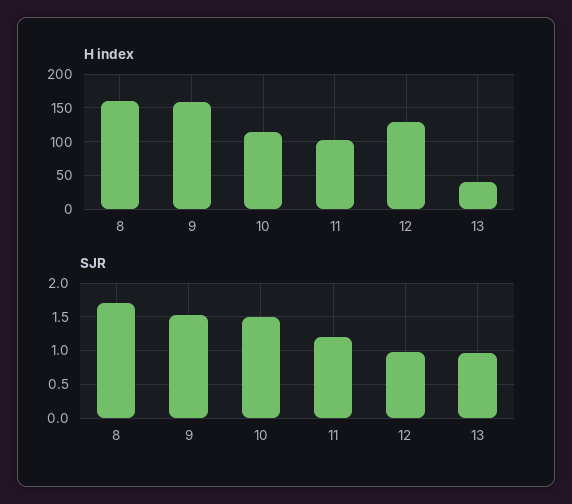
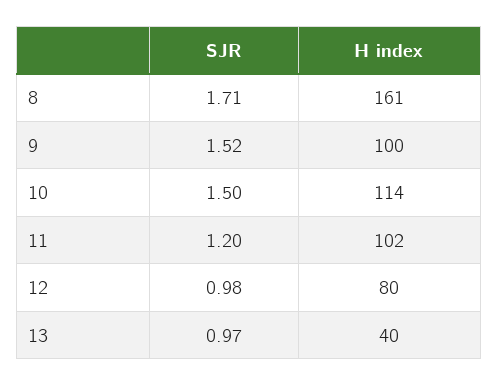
  {
    "H index": {
      "8": 161,
-     "9": 160,
+     "9": 100,
      "10": 114,
      "11": 102,
-     "12": 130,
+     "12": 80,
      "13": 40
    },
    "SJR": {
      "8": 1.71,
      "9": 1.52,
      "10": 1.5,
      "11": 1.2,
      "12": 0.98,
      "13": 0.97
    }
  }

